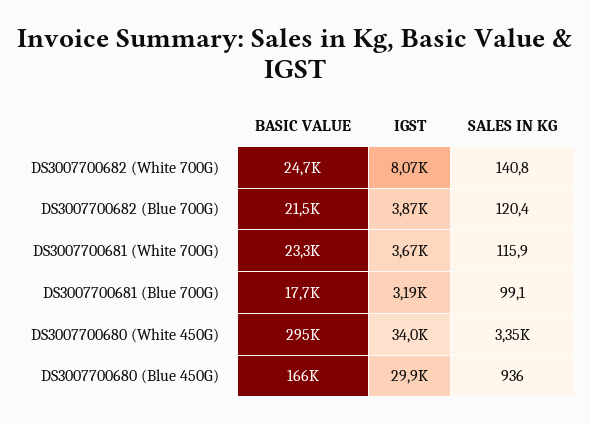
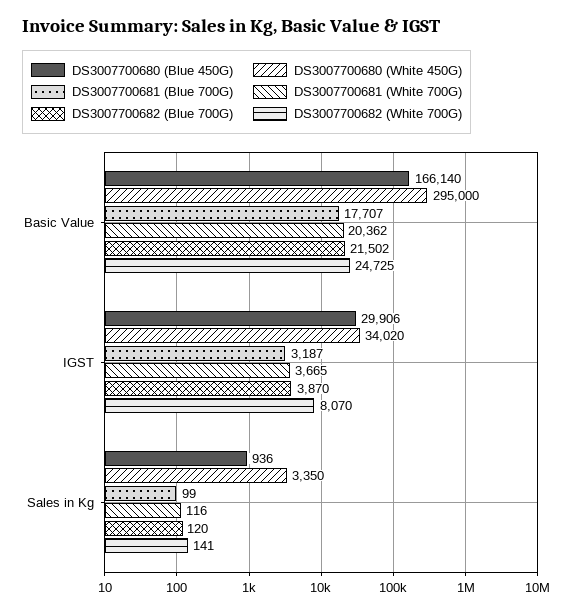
  {
    "DS3007700682 (White 700G)": {
      "BASIC VALUE": 24725,
      "IGST": 8070,
      "SALES IN KG": 140.8
    },
    "DS3007700682 (Blue 700G)": {
      "BASIC VALUE": 21502,
      "IGST": 3870,
      "SALES IN KG": 120.4
    },
    "DS3007700681 (White 700G)": {
-     "BASIC VALUE": 23300,
+     "BASIC VALUE": 20362,
      "IGST": 3665,
      "SALES IN KG": 115.9
    },
    "DS3007700681 (Blue 700G)": {
      "BASIC VALUE": 17707,
      "IGST": 3187,
      "SALES IN KG": 99.1
    },
    "DS3007700680 (White 450G)": {
      "BASIC VALUE": 295000,
      "IGST": 34020,
      "SALES IN KG": 3350
    },
    "DS3007700680 (Blue 450G)": {
      "BASIC VALUE": 166140,
      "IGST": 29906,
      "SALES IN KG": 936
    }
  }

